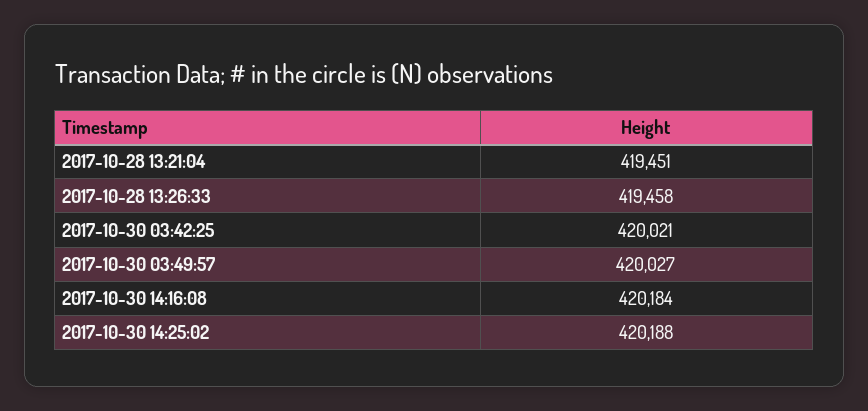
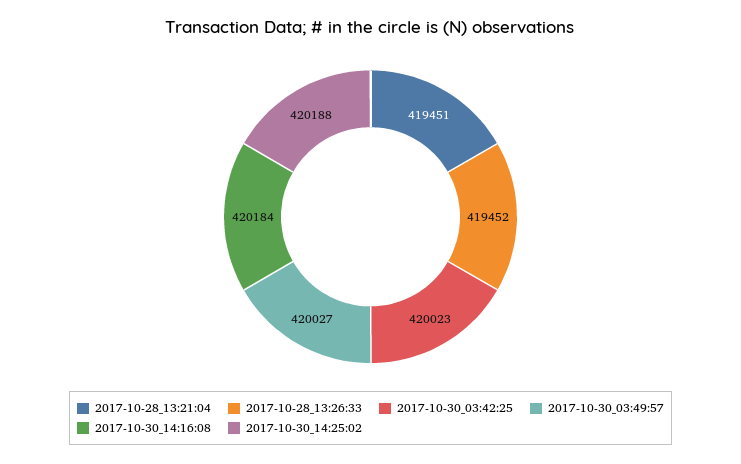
  {
    "2017-10-28 13:21:04": 419451,
-   "2017-10-28 13:26:33": 419458,
+   "2017-10-28 13:26:33": 419452,
-   "2017-10-30 03:42:25": 420021,
+   "2017-10-30 03:42:25": 420023,
    "2017-10-30 03:49:57": 420027,
    "2017-10-30 14:16:08": 420184,
    "2017-10-30 14:25:02": 420188
  }

